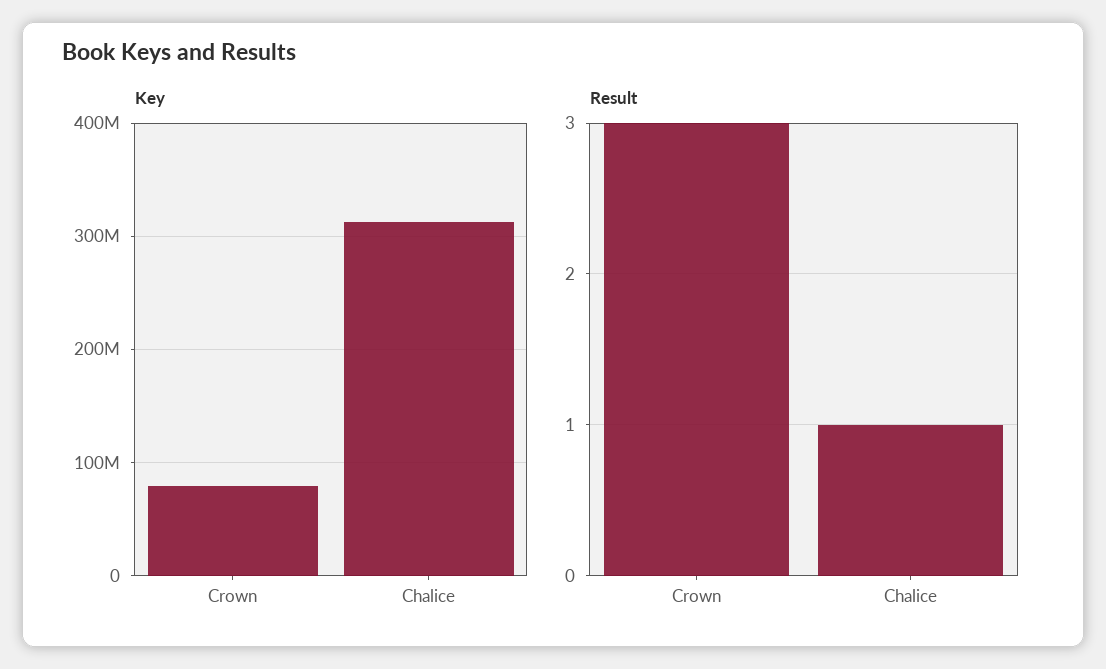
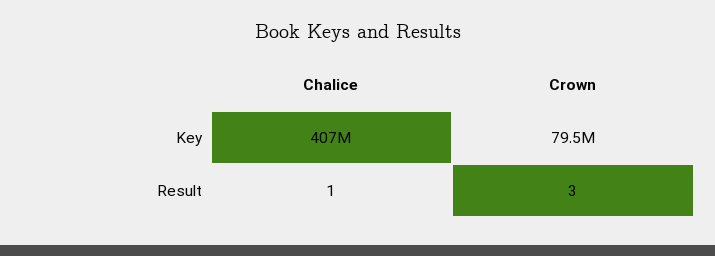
  {
    "Key": {
      "Crown": 79500000,
-     "Chalice": 310000000
+     "Chalice": 407000000
    },
    "Result": {
      "Crown": 3,
      "Chalice": 1
    }
  }

